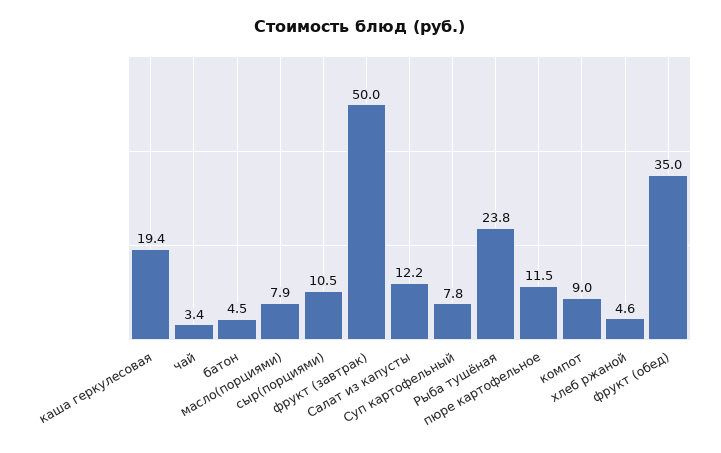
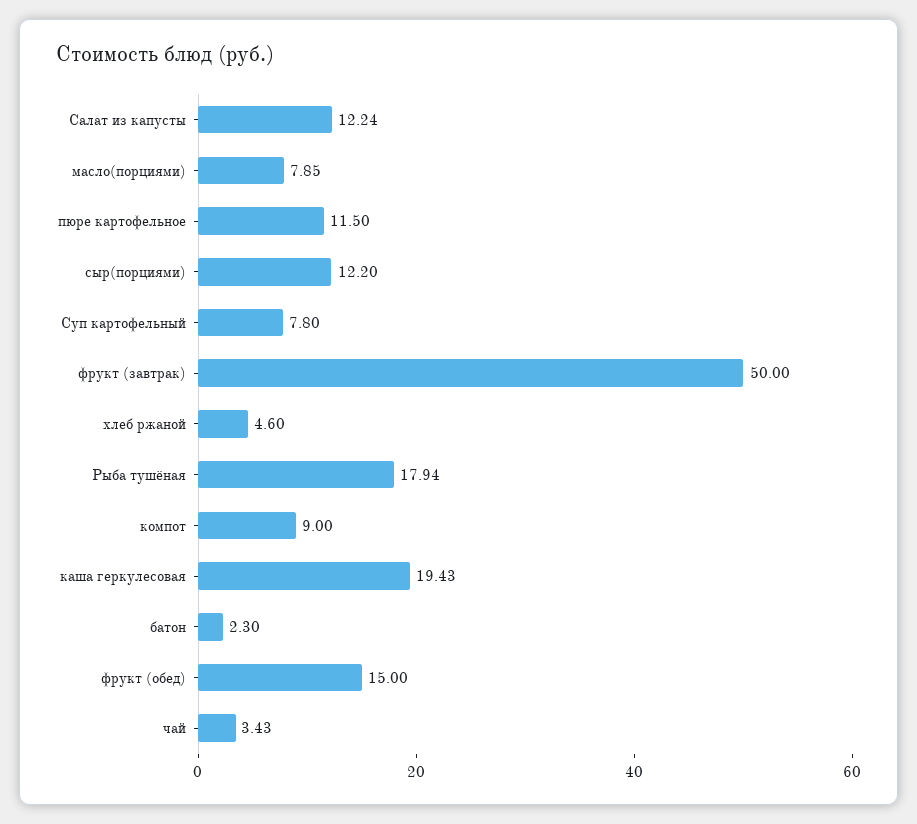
  {
    "каша геркулесовая": 19.43,
    "чай": 3.43,
-   "батон": 4.5,
+   "батон": 2.3,
    "масло(порциями)": 7.85,
-   "сыр(порциями)": 10.5,
+   "сыр(порциями)": 12.2,
    "фрукт (завтрак)": 50,
    "Салат из капусты": 12.24,
    "Суп картофельный": 7.8,
-   "Рыба тушёная": 23.8,
+   "Рыба тушёная": 17.94,
    "пюре картофельное": 11.5,
    "компот": 9,
    "хлеб ржаной": 4.6,
-   "фрукт (обед)": 35
+   "фрукт (обед)": 15
  }

